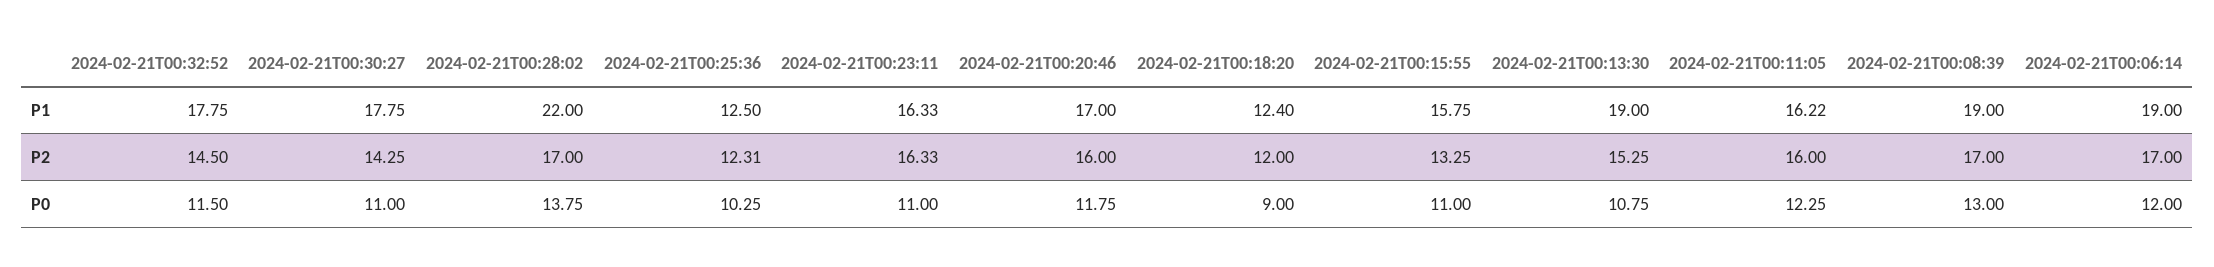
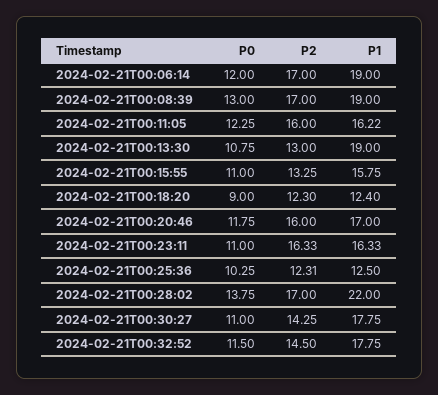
  {
    "2024-02-21T00:32:52": {
      "P1": 17.75,
      "P2": 14.5,
      "P0": 11.5
    },
    "2024-02-21T00:30:27": {
      "P1": 17.75,
      "P2": 14.25,
      "P0": 11
    },
    "2024-02-21T00:28:02": {
      "P1": 22,
      "P2": 17,
      "P0": 13.75
    },
    "2024-02-21T00:25:36": {
      "P1": 12.5,
      "P2": 12.31,
      "P0": 10.25
    },
    "2024-02-21T00:23:11": {
      "P1": 16.33,
      "P2": 16.33,
      "P0": 11
    },
    "2024-02-21T00:20:46": {
      "P1": 17,
      "P2": 16,
      "P0": 11.75
    },
    "2024-02-21T00:18:20": {
      "P1": 12.4,
-     "P2": 12,
+     "P2": 12.3,
      "P0": 9
    },
    "2024-02-21T00:15:55": {
      "P1": 15.75,
      "P2": 13.25,
      "P0": 11
    },
    "2024-02-21T00:13:30": {
      "P1": 19,
-     "P2": 15.25,
+     "P2": 13,
      "P0": 10.75
    },
    "2024-02-21T00:11:05": {
      "P1": 16.22,
      "P2": 16,
      "P0": 12.25
    },
    "2024-02-21T00:08:39": {
      "P1": 19,
      "P2": 17,
      "P0": 13
    },
    "2024-02-21T00:06:14": {
      "P1": 19,
      "P2": 17,
      "P0": 12
    }
  }

